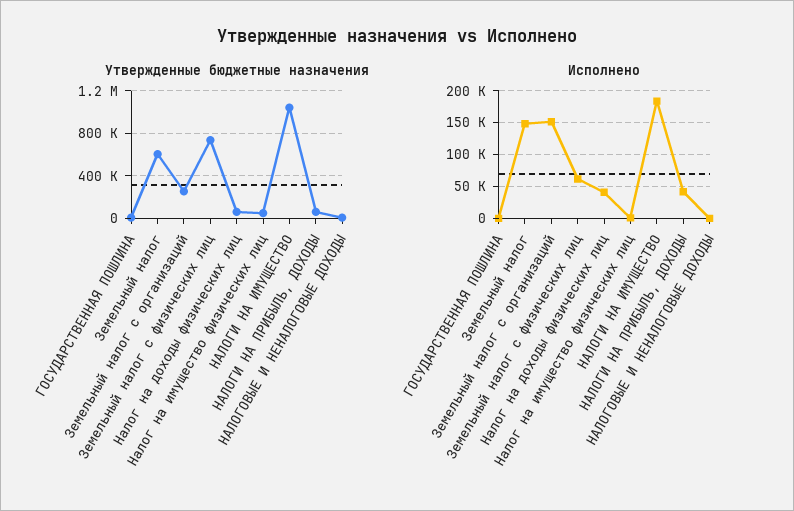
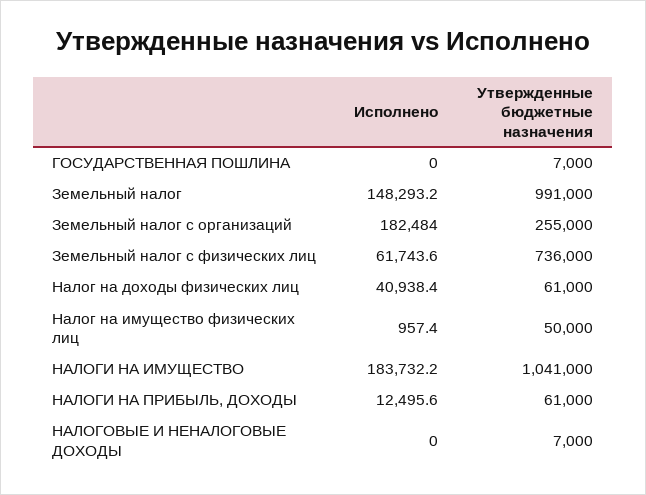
  {
    "Утвержденные бюджетные назначения": {
      "ГОСУДАРСТВЕННАЯ ПОШЛИНА": 7000,
-     "Земельный налог": 600000,
+     "Земельный налог": 991000,
      "Земельный налог с организаций": 255000,
      "Земельный налог с физических лиц": 736000,
      "Налог на доходы физических лиц": 61000,
      "Налог на имущество физических лиц": 50000,
      "НАЛОГИ НА ИМУЩЕСТВО": 1041000,
      "НАЛОГИ НА ПРИБЫЛЬ, ДОХОДЫ": 61000,
      "НАЛОГОВЫЕ И НЕНАЛОГОВЫЕ ДОХОДЫ": 7000
    },
    "Исполнено": {
      "ГОСУДАРСТВЕННАЯ ПОШЛИНА": 0,
      "Земельный налог": 148293.2,
-     "Земельный налог с организаций": 150000,
+     "Земельный налог с организаций": 182484,
      "Земельный налог с физических лиц": 61743.6,
      "Налог на доходы физических лиц": 40938.4,
      "Налог на имущество физических лиц": 957.4,
      "НАЛОГИ НА ИМУЩЕСТВО": 183732.2,
-     "НАЛОГИ НА ПРИБЫЛЬ, ДОХОДЫ": 40000,
+     "НАЛОГИ НА ПРИБЫЛЬ, ДОХОДЫ": 12495.6,
      "НАЛОГОВЫЕ И НЕНАЛОГОВЫЕ ДОХОДЫ": 0
    }
  }

